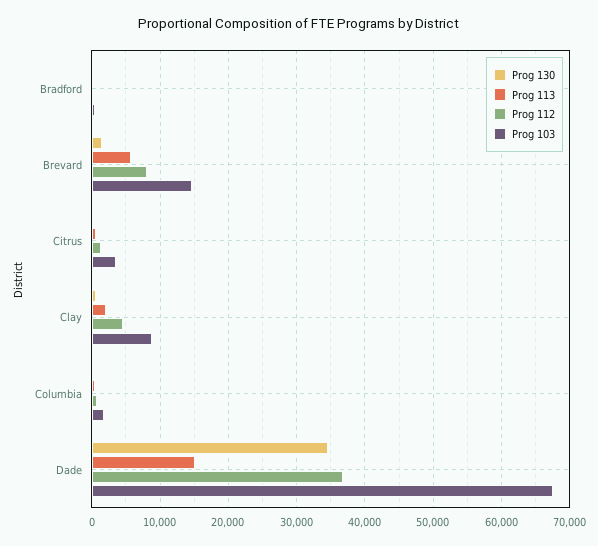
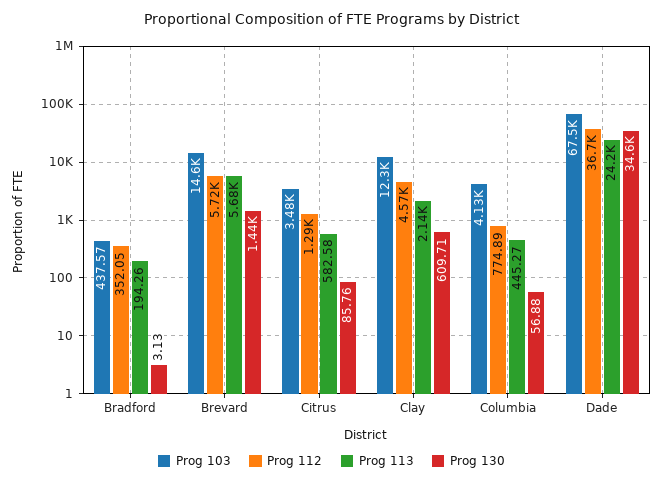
  {
    "Prog 130": {
      "Bradford": 3.13,
      "Brevard": 1440,
      "Citrus": 85.76,
      "Clay": 609.71,
      "Columbia": 56.88,
      "Dade": 34600
    },
    "Prog 113": {
      "Bradford": 194.26,
      "Brevard": 5680,
      "Citrus": 582.58,
      "Clay": 2140,
      "Columbia": 445.27,
-     "Dade": 15000
+     "Dade": 24200
    },
    "Prog 112": {
      "Bradford": 352.05,
-     "Brevard": 8000,
+     "Brevard": 5720,
      "Citrus": 1290,
      "Clay": 4570,
      "Columbia": 774.89,
      "Dade": 36700
    },
    "Prog 103": {
      "Bradford": 437.57,
      "Brevard": 14600,
      "Citrus": 3480,
-     "Clay": 9000,
+     "Clay": 12300,
-     "Columbia": 2000,
+     "Columbia": 4130,
      "Dade": 67500
    }
  }

